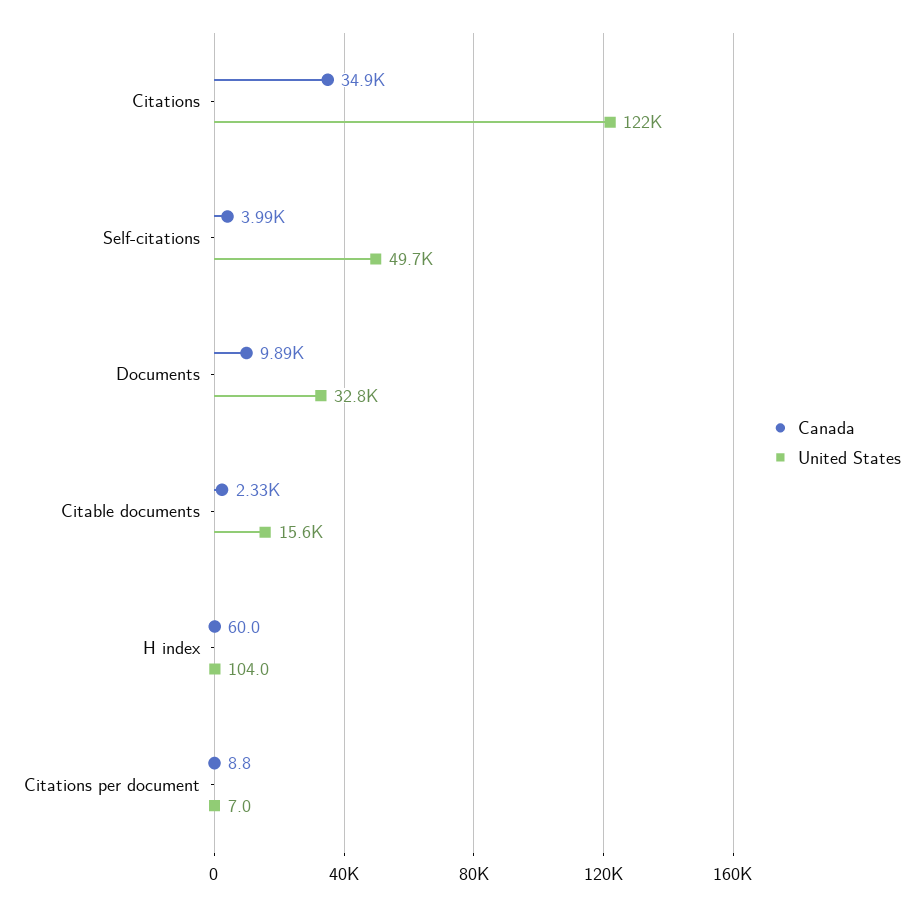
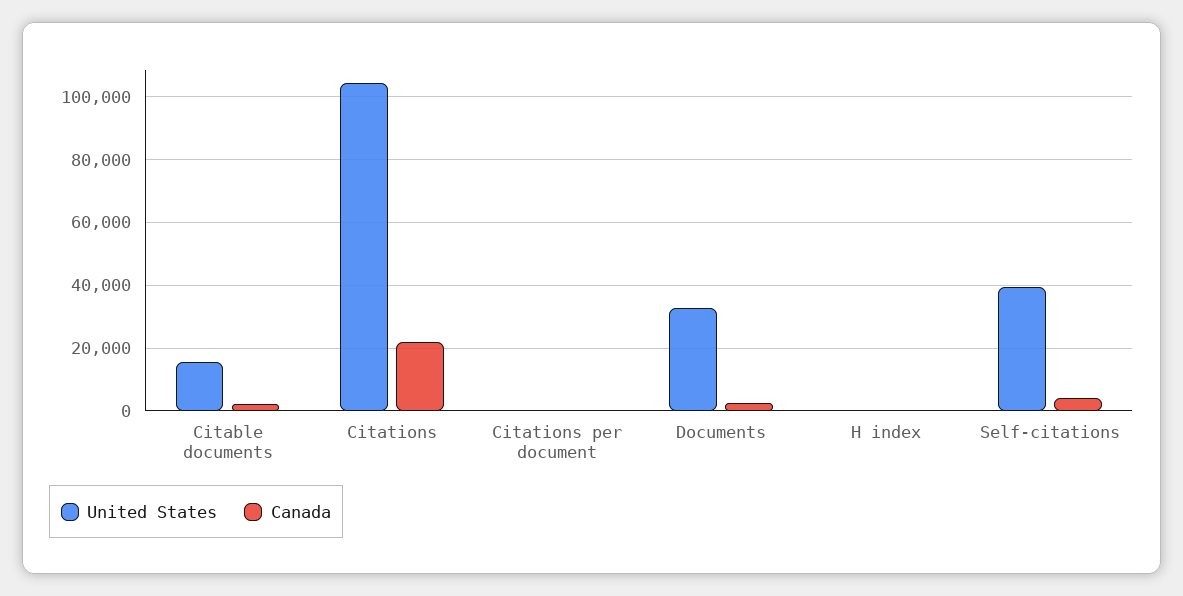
  {
    "Canada": {
-     "Citations": 34900,
+     "Citations": 22000,
      "Self-citations": 3990,
-     "Documents": 9890,
+     "Documents": 2000,
      "Citable documents": 2330,
      "H index": 60,
      "Citations per document": 8.8
    },
    "United States": {
-     "Citations": 122000,
+     "Citations": 104000,
-     "Self-citations": 49700,
+     "Self-citations": 40000,
      "Documents": 32800,
      "Citable documents": 15600,
      "H index": 104,
      "Citations per document": 7
    }
  }

